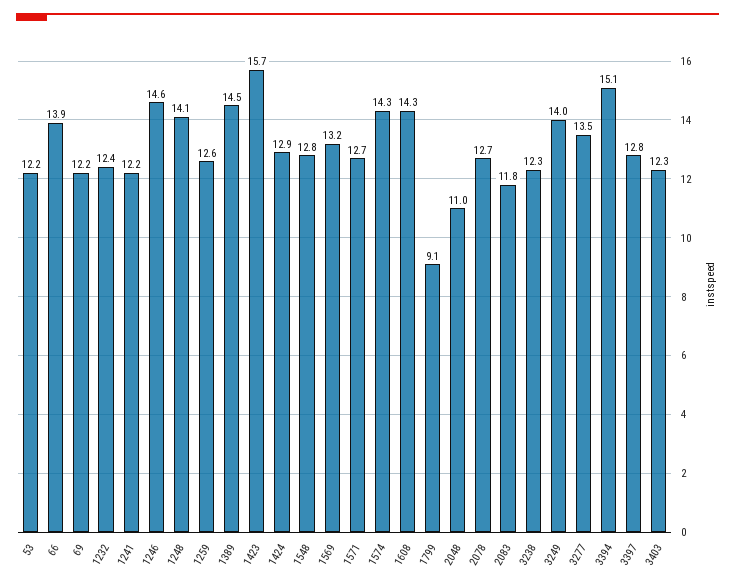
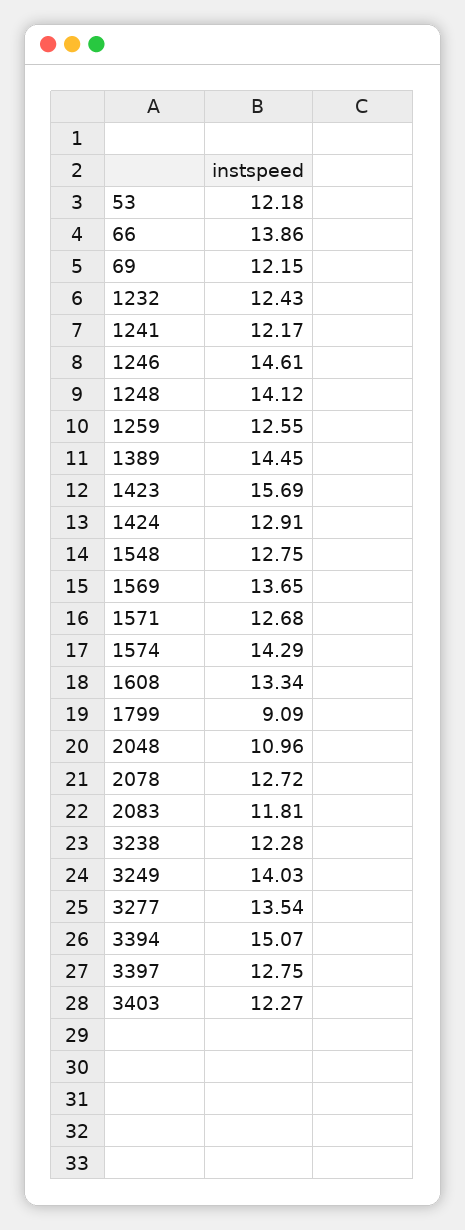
  {
    "53": 12.18,
    "66": 13.86,
    "69": 12.15,
    "1232": 12.43,
    "1241": 12.17,
    "1246": 14.61,
    "1248": 14.12,
    "1259": 12.55,
    "1389": 14.45,
    "1423": 15.69,
    "1424": 12.91,
    "1548": 12.75,
-   "1569": 13.2,
+   "1569": 13.65,
    "1571": 12.68,
    "1574": 14.29,
-   "1608": 14.3,
+   "1608": 13.34,
    "1799": 9.09,
    "2048": 10.96,
    "2078": 12.72,
    "2083": 11.81,
    "3238": 12.28,
    "3249": 14.03,
    "3277": 13.54,
    "3394": 15.07,
    "3397": 12.75,
    "3403": 12.27
  }

